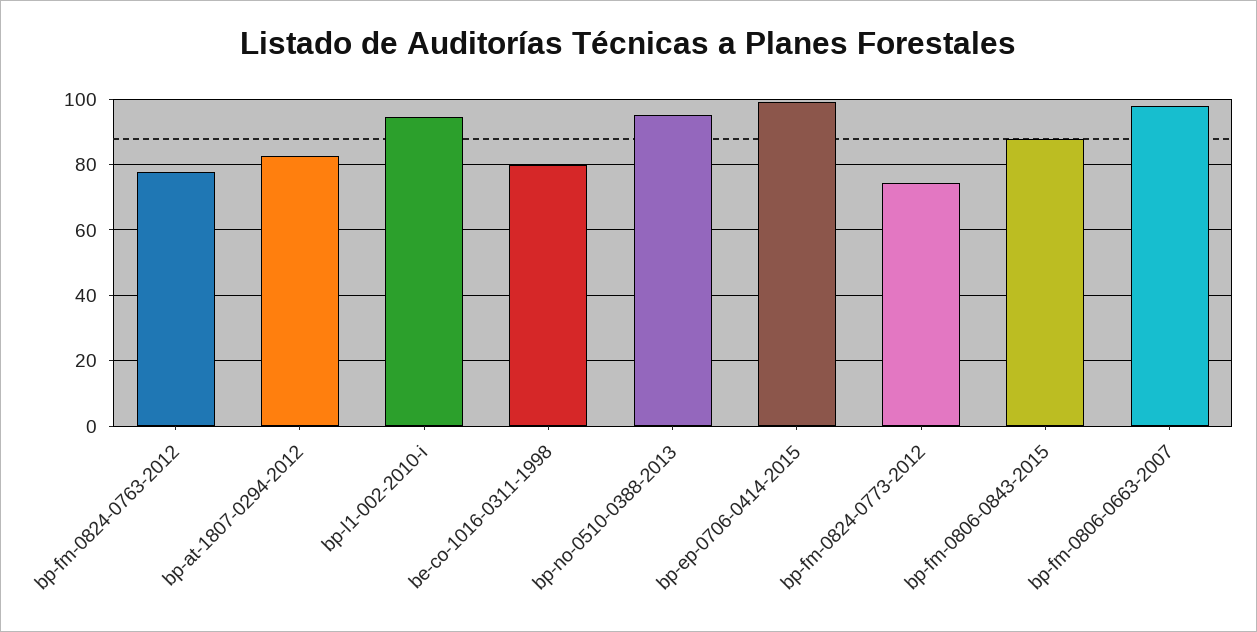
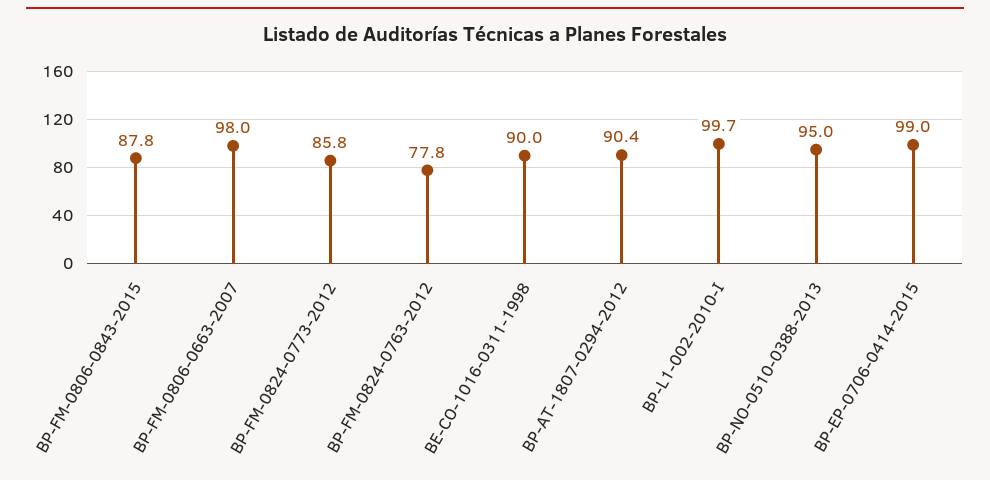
  {
    "bp-fm-0824-0763-2012": 77.8,
-   "bp-at-1807-0294-2012": 82,
+   "bp-at-1807-0294-2012": 90.4,
-   "bp-l1-002-2010-i": 94,
+   "bp-l1-002-2010-i": 99.7,
-   "be-co-1016-0311-1998": 80,
+   "be-co-1016-0311-1998": 90,
    "bp-no-0510-0388-2013": 95,
    "bp-ep-0706-0414-2015": 99,
-   "bp-fm-0824-0773-2012": 74,
+   "bp-fm-0824-0773-2012": 85.8,
    "bp-fm-0806-0843-2015": 87.8,
    "bp-fm-0806-0663-2007": 98
  }

